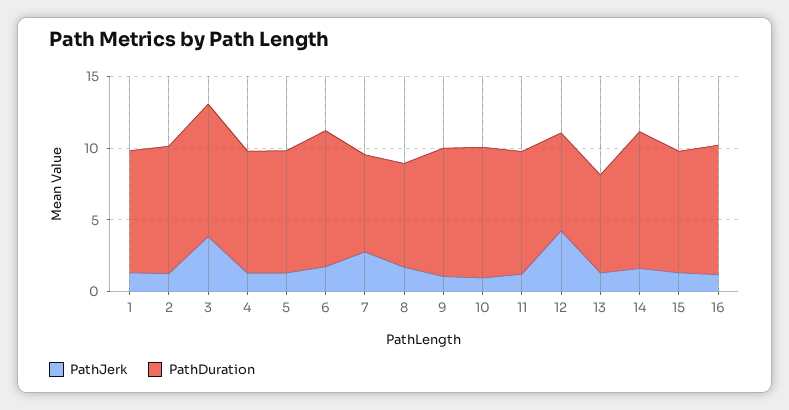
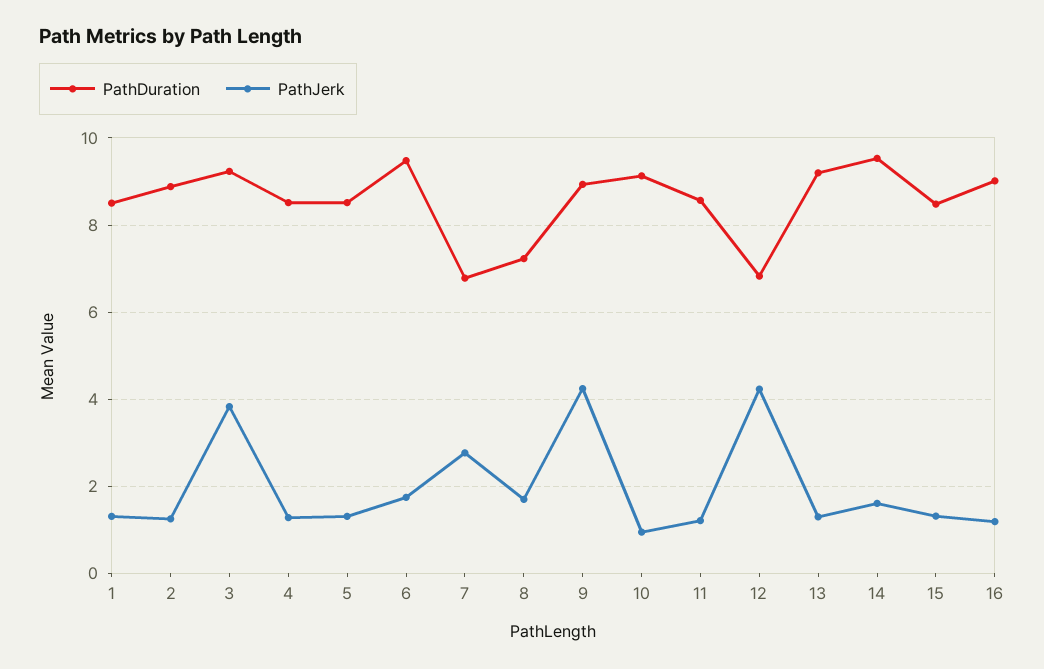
  {
    "PathJerk": {
      "1": 1.4,
      "2": 1.2,
      "3": 3.8,
      "4": 1.2,
      "5": 1.4,
      "6": 1.8,
      "7": 2.8,
      "8": 1.6,
-     "9": 1,
+     "9": 4.2,
      "10": 1,
      "11": 1.2,
      "12": 4.2,
      "13": 1.2,
      "14": 1.6,
      "15": 1.4,
      "16": 1.2
    },
    "PathDuration": {
      "1": 8.6,
      "2": 8.8,
      "3": 9.2,
      "4": 8.6,
      "5": 8.6,
      "6": 9.4,
      "7": 6.8,
      "8": 7.2,
      "9": 9,
      "10": 9.2,
      "11": 8.6,
      "12": 6.8,
-     "13": 7,
+     "13": 9.2,
      "14": 9.6,
      "15": 8.4,
      "16": 9
    }
  }

